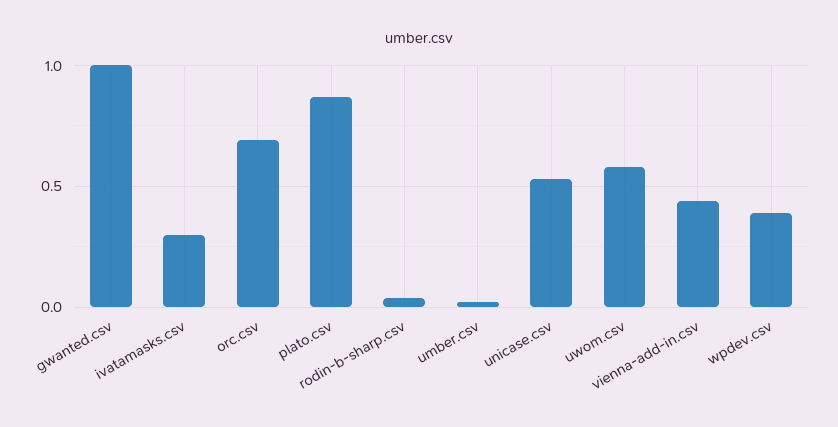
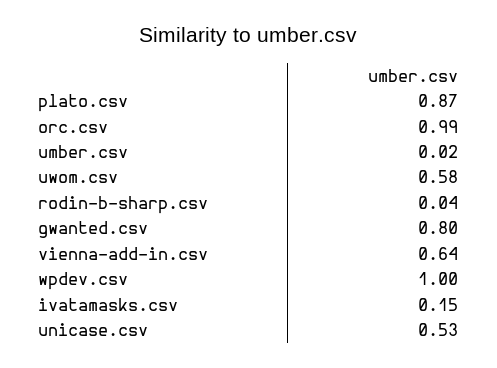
  {
-   "gwanted.csv": 1,
+   "gwanted.csv": 0.8,
-   "ivatamasks.csv": 0.3,
+   "ivatamasks.csv": 0.15,
-   "orc.csv": 0.7,
+   "orc.csv": 0.99,
    "plato.csv": 0.87,
    "rodin-b-sharp.csv": 0.04,
    "umber.csv": 0.02,
    "unicase.csv": 0.53,
    "uwom.csv": 0.58,
-   "vienna-add-in.csv": 0.45,
+   "vienna-add-in.csv": 0.64,
-   "wpdev.csv": 0.4
+   "wpdev.csv": 1
  }

